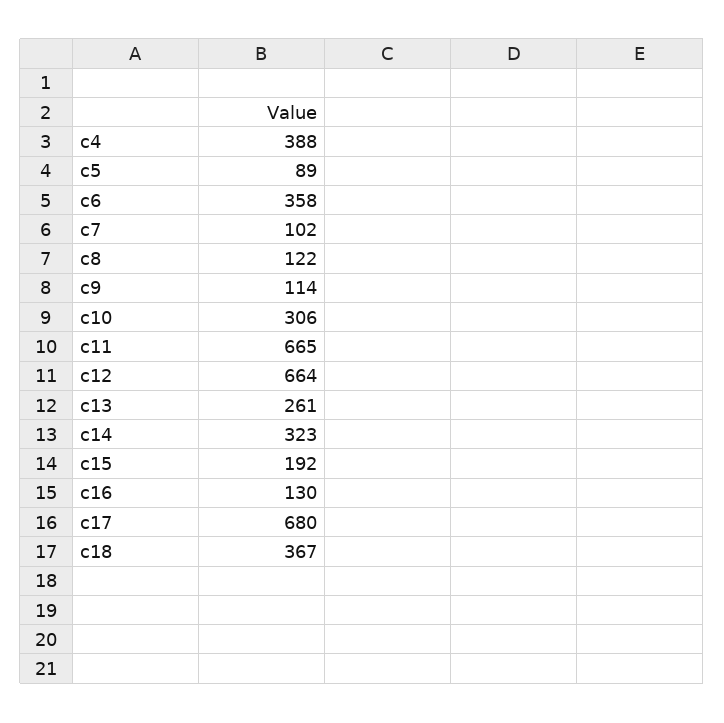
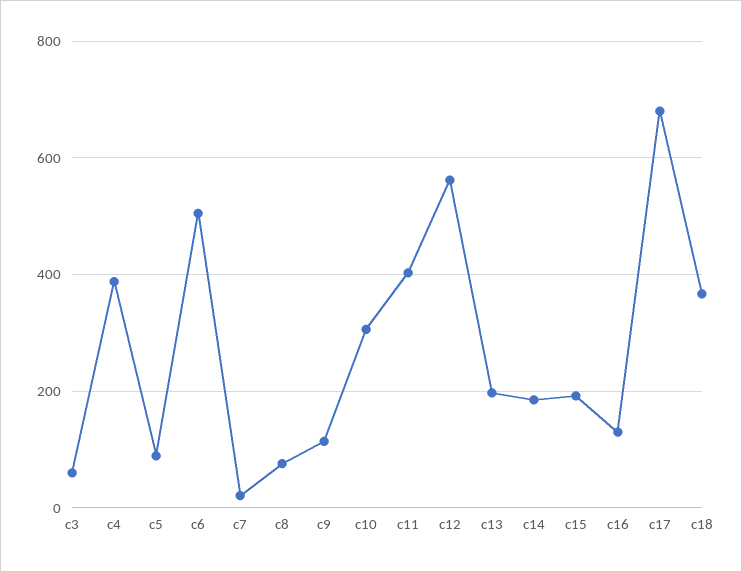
  {
    "c4": 388,
    "c5": 89,
-   "c6": 358,
+   "c6": 500,
-   "c7": 102,
+   "c7": 20,
-   "c8": 122,
+   "c8": 80,
    "c9": 114,
    "c10": 306,
-   "c11": 665,
+   "c11": 400,
-   "c12": 664,
+   "c12": 560,
-   "c13": 261,
+   "c13": 200,
-   "c14": 323,
+   "c14": 180,
    "c15": 192,
    "c16": 130,
    "c17": 680,
-   "c18": 367
+   "c18": 367,
+   "c3": 60
  }

